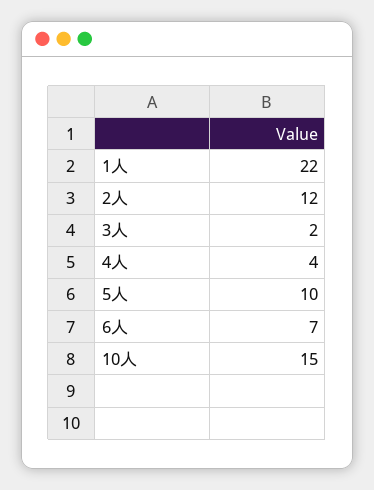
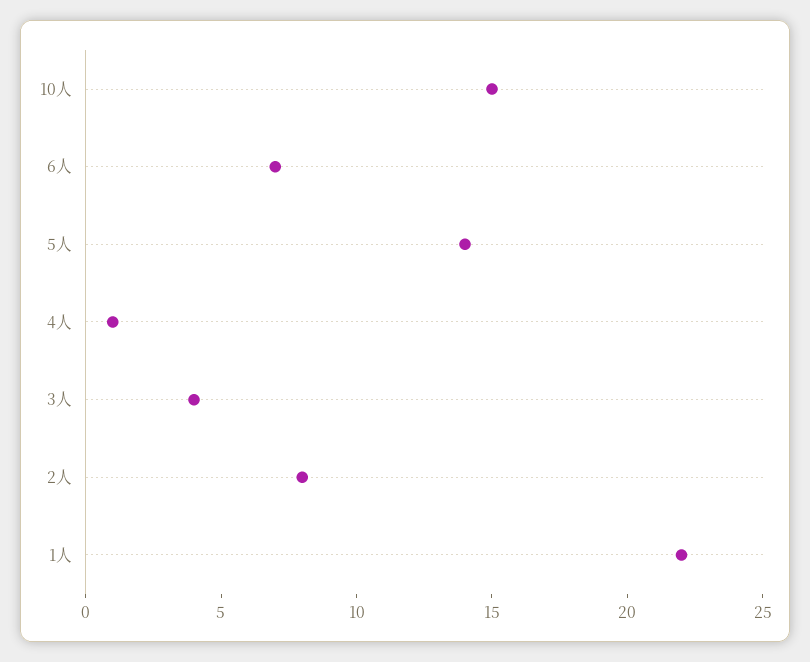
  {
    "1人": 22,
-   "2人": 12,
+   "2人": 8,
-   "3人": 2,
+   "3人": 4,
-   "4人": 4,
+   "4人": 1,
-   "5人": 10,
+   "5人": 14,
    "6人": 7,
    "10人": 15
  }

